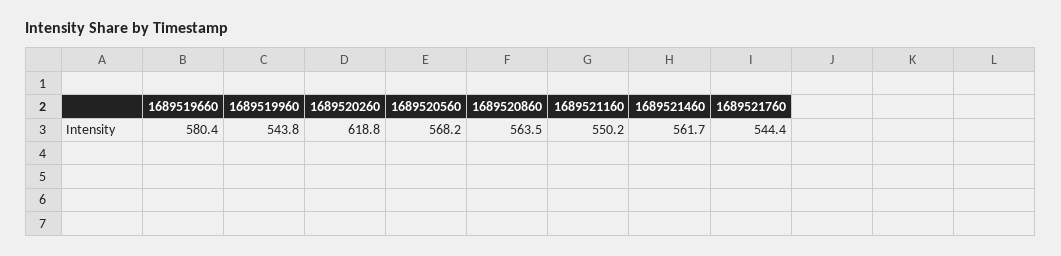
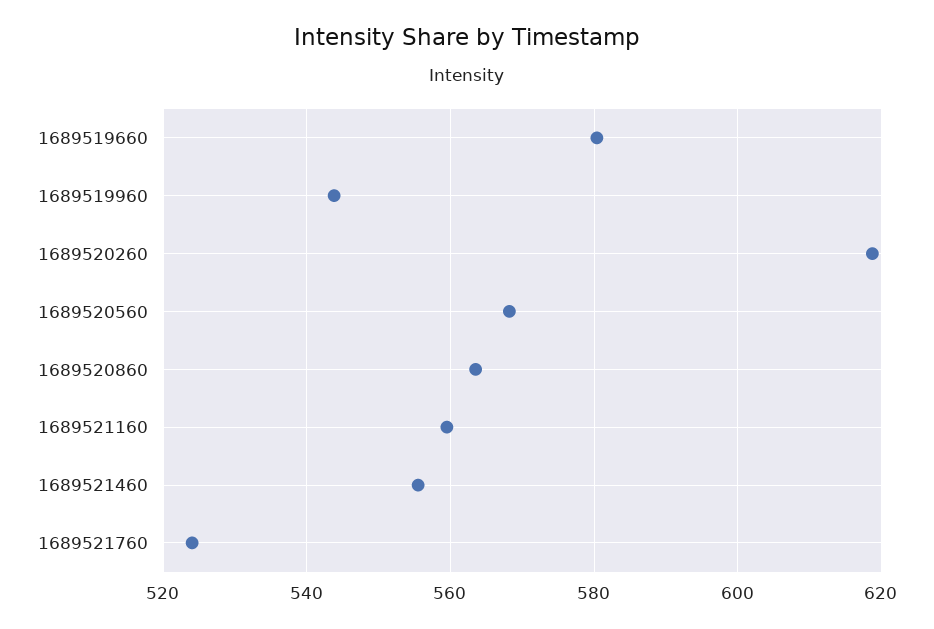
  {
    "1689519660": 580.4,
    "1689519960": 543.8,
    "1689520260": 618.8,
    "1689520560": 568.2,
    "1689520860": 563.5,
-   "1689521160": 550.2,
+   "1689521160": 560,
-   "1689521460": 561.7,
+   "1689521460": 556,
-   "1689521760": 544.4
+   "1689521760": 524
  }

